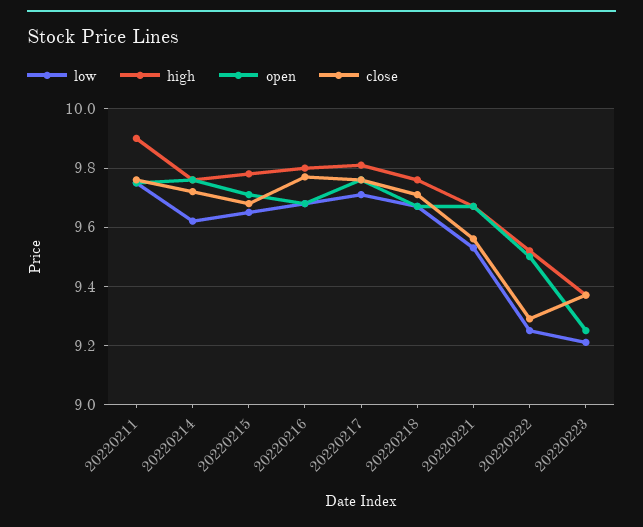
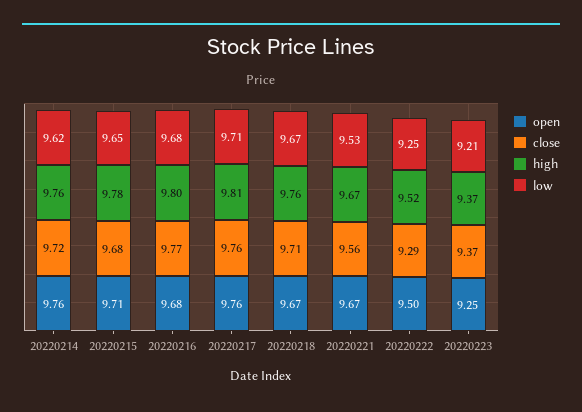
  {
    "low": {
-     "20220211": 9.75,
      "20220214": 9.62,
      "20220215": 9.65,
      "20220216": 9.68,
      "20220217": 9.71,
      "20220218": 9.67,
      "20220221": 9.53,
      "20220222": 9.25,
      "20220223": 9.21
    },
    "high": {
-     "20220211": 9.9,
      "20220214": 9.76,
      "20220215": 9.78,
      "20220216": 9.8,
      "20220217": 9.81,
      "20220218": 9.76,
      "20220221": 9.67,
      "20220222": 9.52,
      "20220223": 9.37
    },
    "open": {
-     "20220211": 9.75,
      "20220214": 9.76,
      "20220215": 9.71,
      "20220216": 9.68,
      "20220217": 9.76,
      "20220218": 9.67,
      "20220221": 9.67,
      "20220222": 9.5,
      "20220223": 9.25
    },
    "close": {
-     "20220211": 9.75,
      "20220214": 9.72,
      "20220215": 9.68,
      "20220216": 9.77,
      "20220217": 9.76,
      "20220218": 9.71,
      "20220221": 9.56,
      "20220222": 9.29,
      "20220223": 9.37
    }
  }

